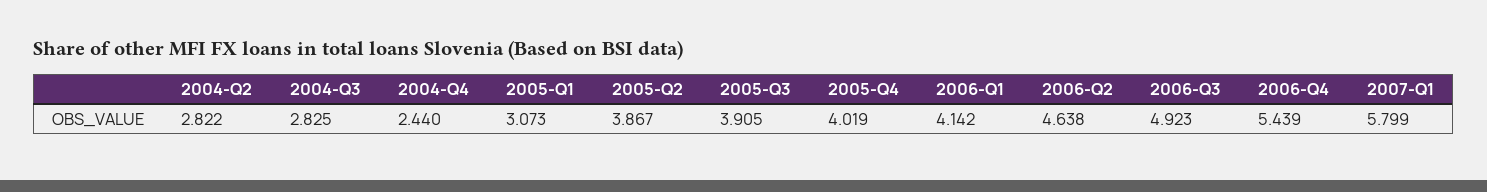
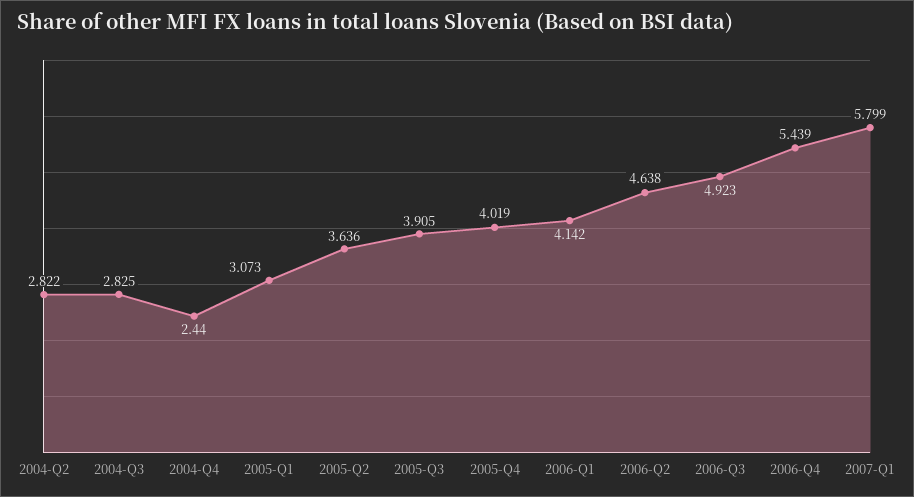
  {
    "2004-Q2": 2.822,
    "2004-Q3": 2.825,
    "2004-Q4": 2.44,
    "2005-Q1": 3.073,
-   "2005-Q2": 3.867,
+   "2005-Q2": 3.636,
    "2005-Q3": 3.905,
    "2005-Q4": 4.019,
    "2006-Q1": 4.142,
    "2006-Q2": 4.638,
    "2006-Q3": 4.923,
    "2006-Q4": 5.439,
    "2007-Q1": 5.799
  }

